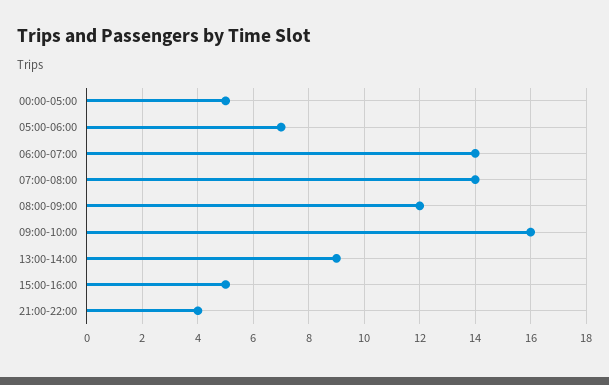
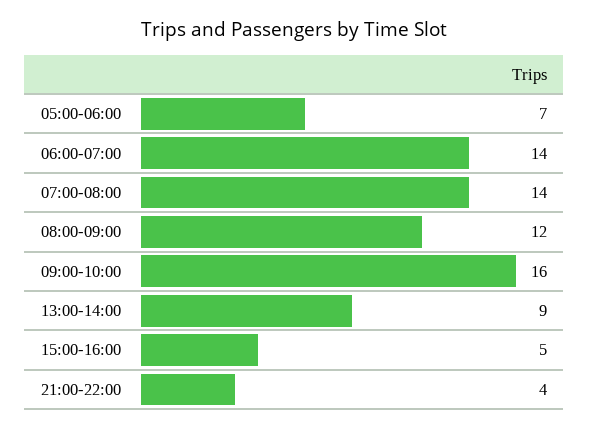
  {
-   "00:00-05:00": 5,
    "05:00-06:00": 7,
    "06:00-07:00": 14,
    "07:00-08:00": 14,
    "08:00-09:00": 12,
    "09:00-10:00": 16,
    "13:00-14:00": 9,
    "15:00-16:00": 5,
    "21:00-22:00": 4
  }

